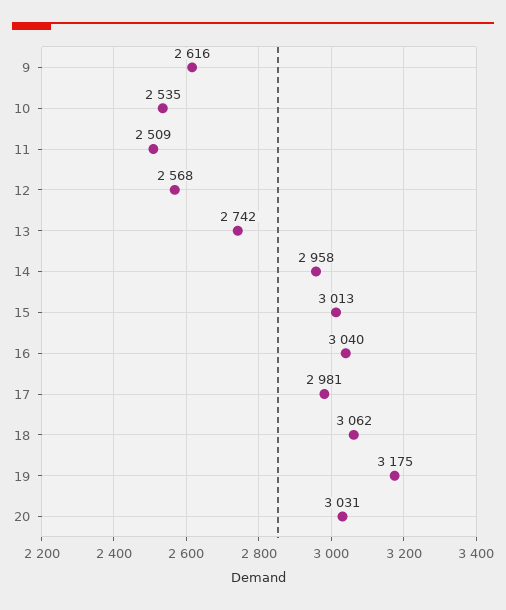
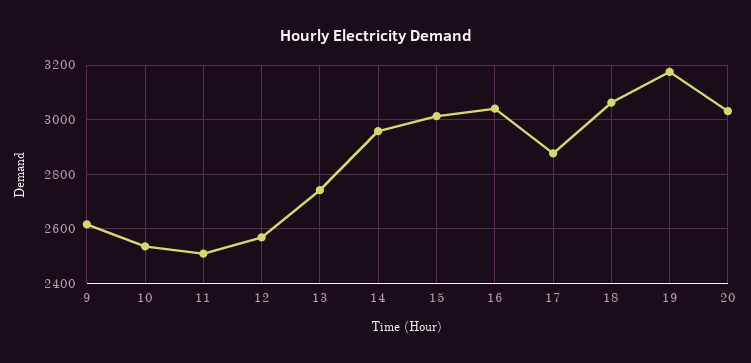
  {
    "9": 2616,
    "10": 2535,
    "11": 2509,
    "12": 2568,
    "13": 2742,
    "14": 2958,
    "15": 3013,
    "16": 3040,
-   "17": 2981,
+   "17": 2875,
    "18": 3062,
    "19": 3175,
    "20": 3031
  }

